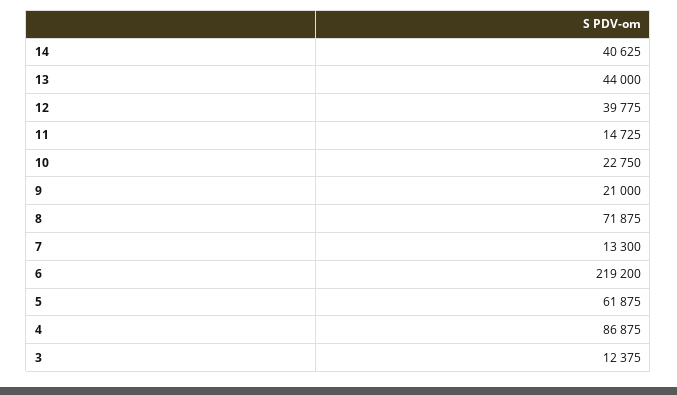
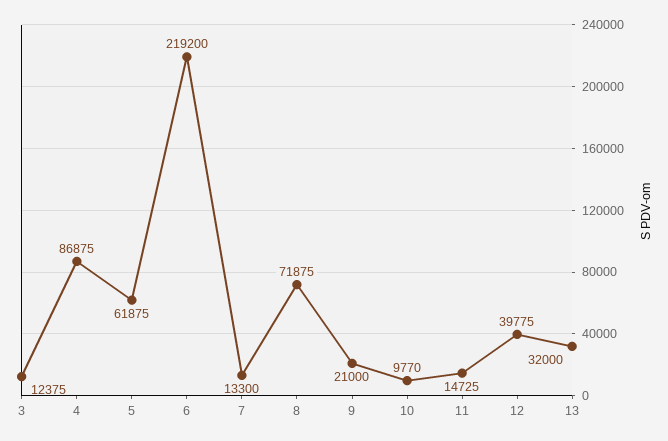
  {
-   "14": 40625,
-   "13": 44000,
+   "13": 32000,
    "12": 39775,
    "11": 14725,
-   "10": 22750,
+   "10": 9770,
    "9": 21000,
    "8": 71875,
    "7": 13300,
    "6": 219200,
    "5": 61875,
    "4": 86875,
    "3": 12375
  }

